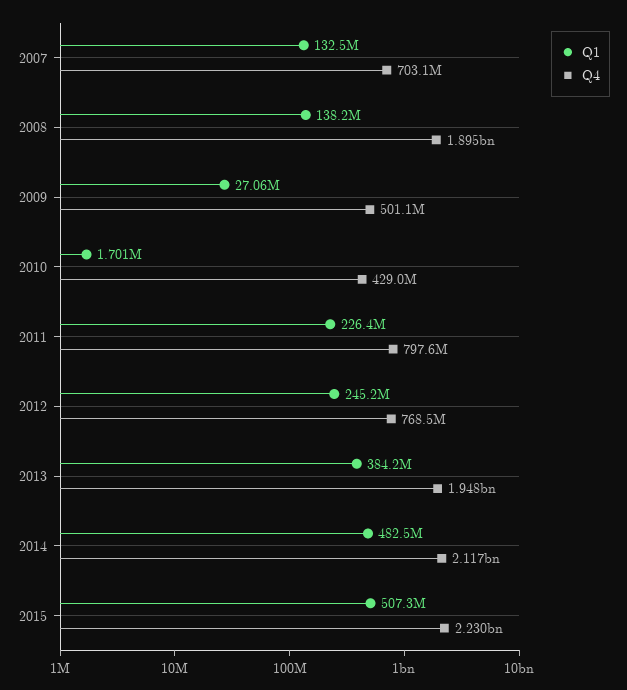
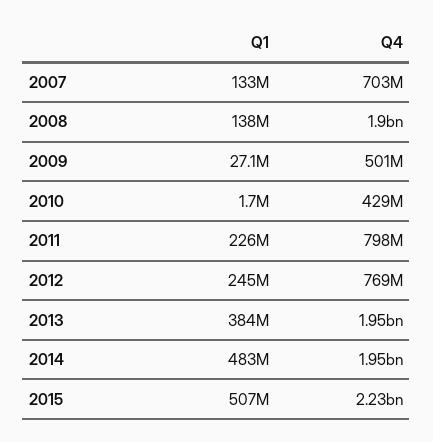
  {
    "Q1": {
      "2007": 132500000,
      "2008": 138200000,
      "2009": 27060000,
      "2010": 1701000,
      "2011": 226400000,
      "2012": 245200000,
      "2013": 384200000,
      "2014": 482500000,
      "2015": 507300000
    },
    "Q4": {
      "2007": 703100000,
      "2008": 1895000000,
      "2009": 501100000,
      "2010": 429000000,
      "2011": 797600000,
      "2012": 768500000,
      "2013": 1948000000,
-     "2014": 2117000000,
+     "2014": 1950000000,
      "2015": 2230000000
    }
  }

